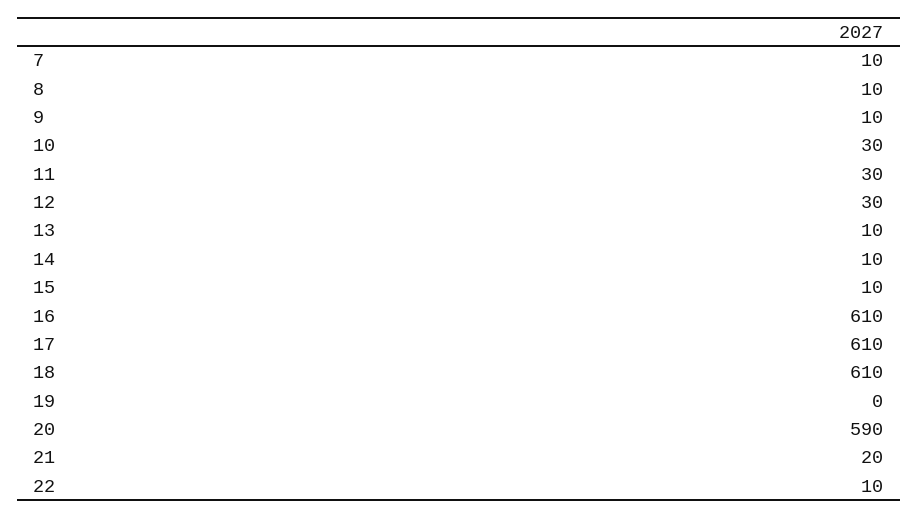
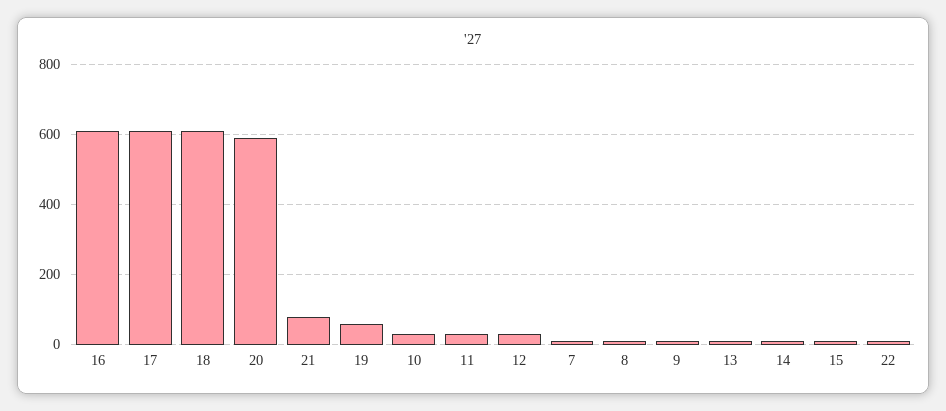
  {
    "7": 10,
    "8": 10,
    "9": 10,
    "10": 30,
    "11": 30,
    "12": 30,
    "13": 10,
    "14": 10,
    "15": 10,
    "16": 610,
    "17": 610,
    "18": 610,
-   "19": 0,
+   "19": 60,
    "20": 590,
-   "21": 20,
+   "21": 80,
    "22": 10
  }

